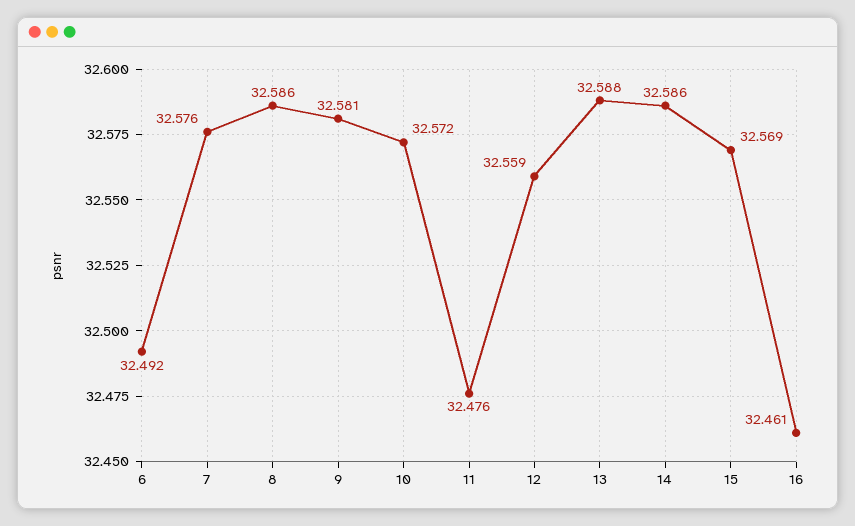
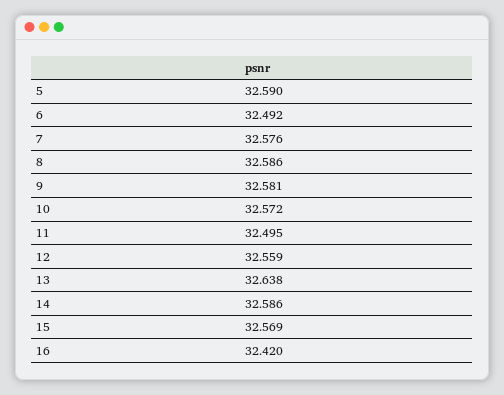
  {
    "6": 32.492,
    "7": 32.576,
    "8": 32.586,
    "9": 32.581,
    "10": 32.572,
-   "11": 32.476,
+   "11": 32.495,
    "12": 32.559,
-   "13": 32.588,
+   "13": 32.638,
    "14": 32.586,
    "15": 32.569,
-   "16": 32.461
+   "16": 32.42,
+   "5": 32.59
  }

